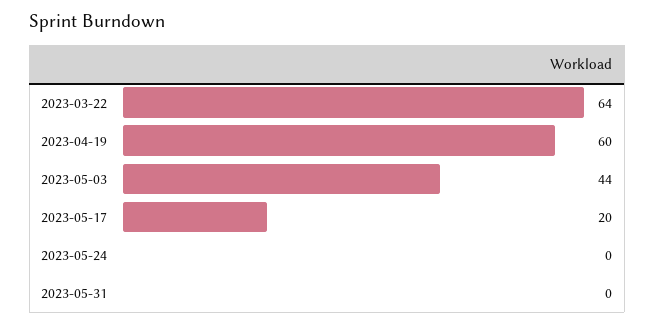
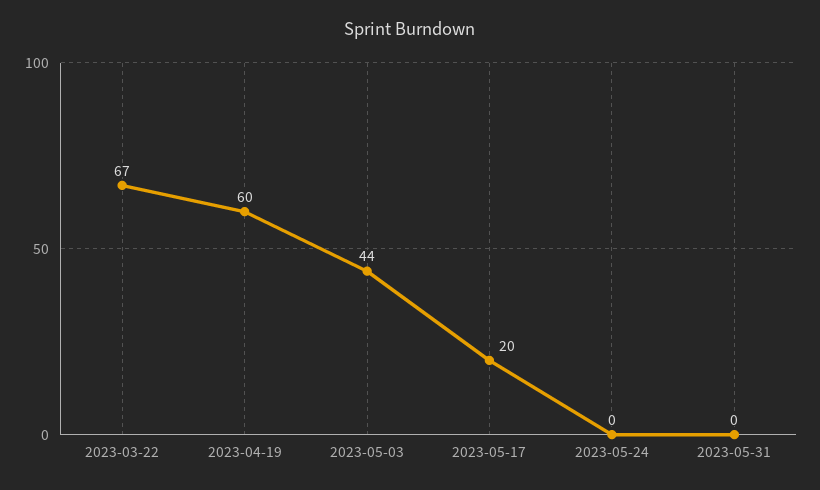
  {
-   "2023-03-22": 64,
+   "2023-03-22": 67,
    "2023-04-19": 60,
    "2023-05-03": 44,
    "2023-05-17": 20,
    "2023-05-24": 0,
    "2023-05-31": 0
  }

